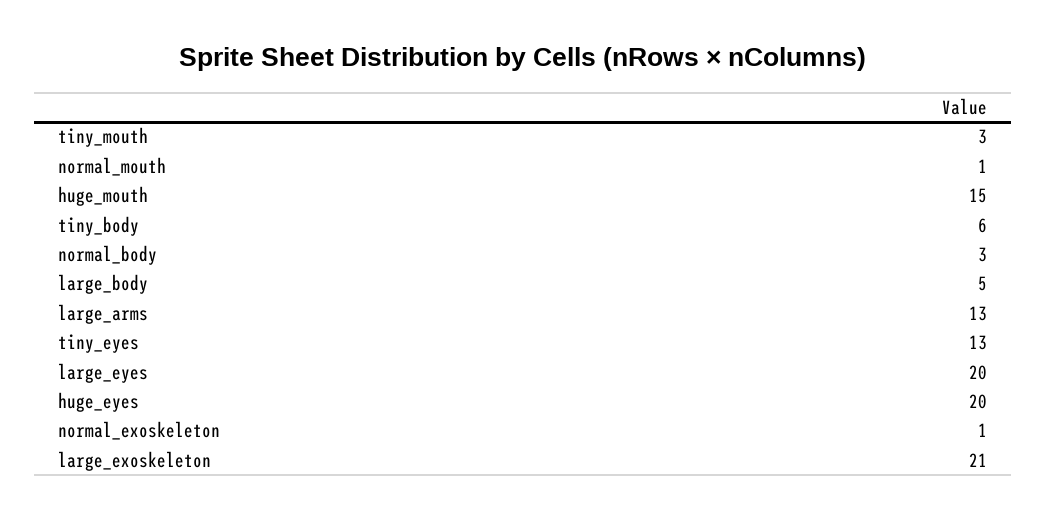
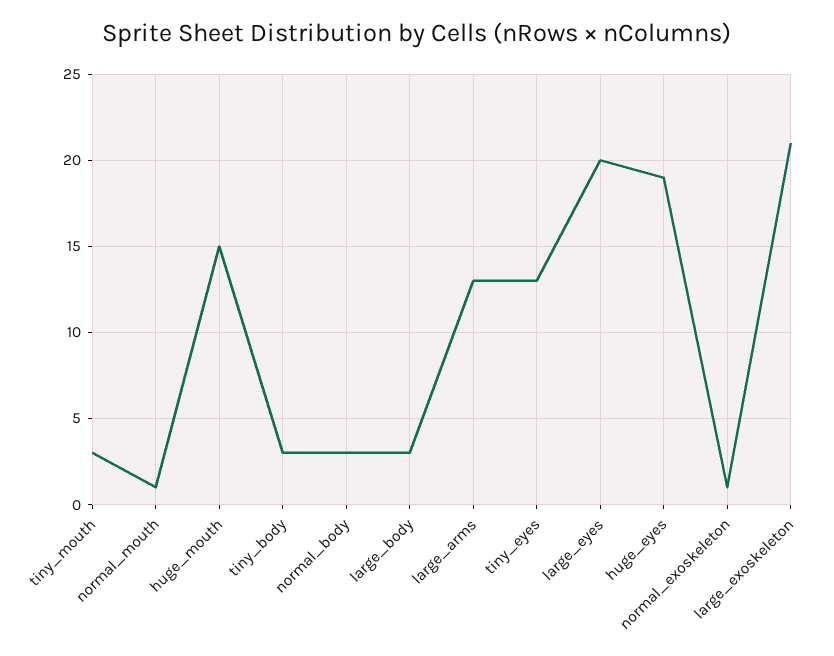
  {
    "tiny_mouth": 3,
    "normal_mouth": 1,
    "huge_mouth": 15,
-   "tiny_body": 6,
+   "tiny_body": 3,
    "normal_body": 3,
-   "large_body": 5,
+   "large_body": 3,
    "large_arms": 13,
    "tiny_eyes": 13,
    "large_eyes": 20,
-   "huge_eyes": 20,
+   "huge_eyes": 19,
    "normal_exoskeleton": 1,
    "large_exoskeleton": 21
  }

